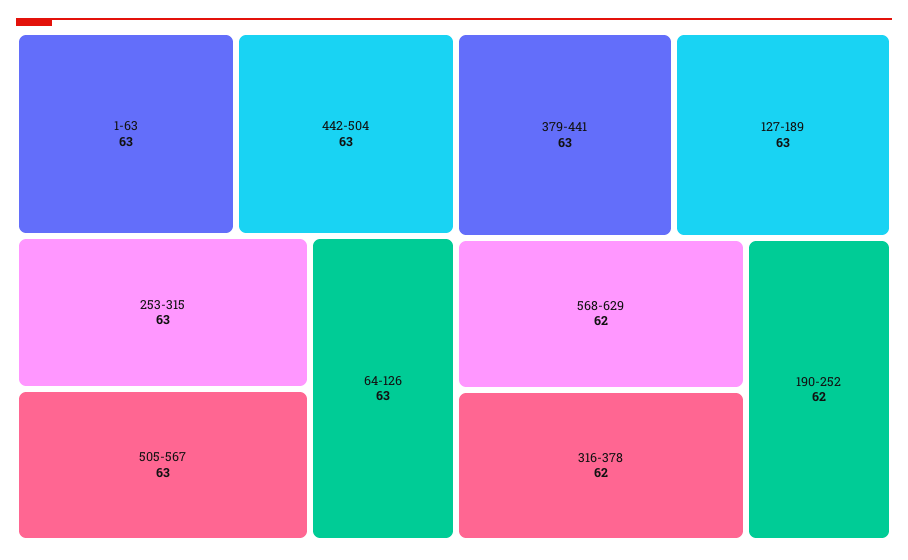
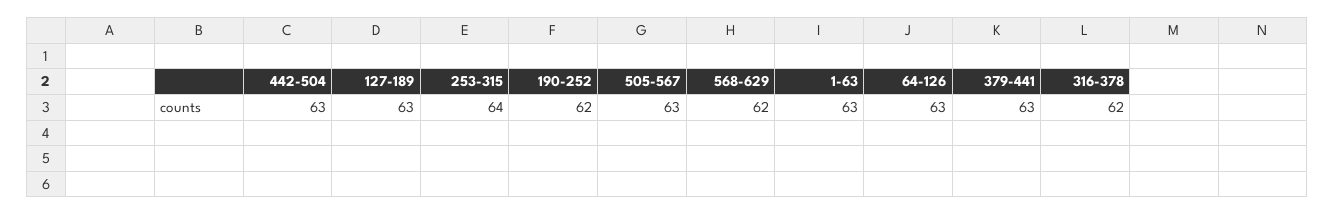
  {
    "1-63": 63,
    "442-504": 63,
-   "253-315": 63,
+   "253-315": 64,
    "505-567": 63,
    "64-126": 63,
    "379-441": 63,
    "127-189": 63,
    "568-629": 62,
    "316-378": 62,
    "190-252": 62
  }

